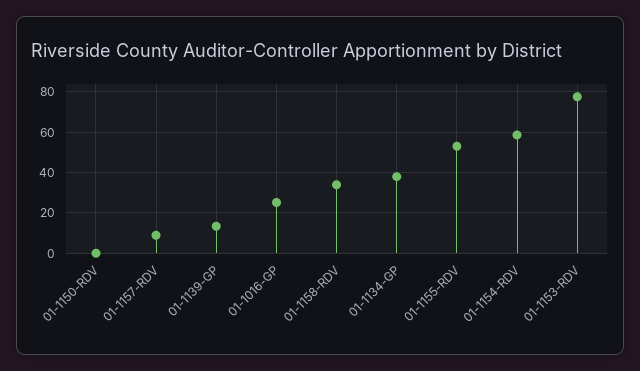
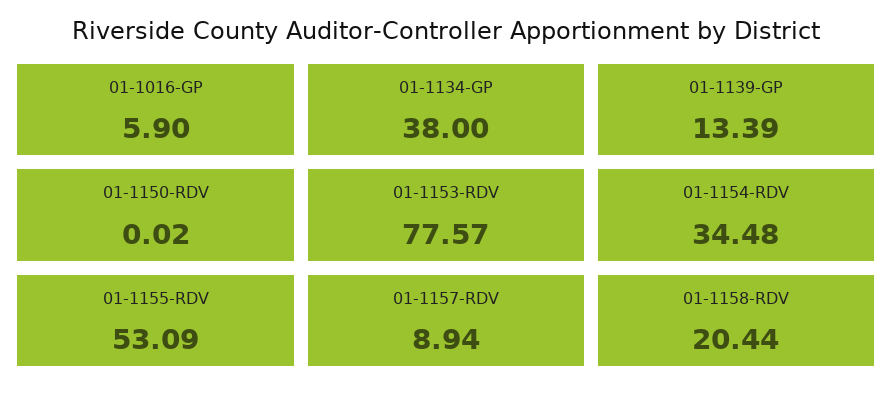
  {
    "01-1150-RDV": 0.02,
    "01-1157-RDV": 8.94,
    "01-1139-GP": 13.39,
-   "01-1016-GP": 25,
+   "01-1016-GP": 5.9,
-   "01-1158-RDV": 35,
+   "01-1158-RDV": 20.44,
    "01-1134-GP": 38,
    "01-1155-RDV": 53.09,
-   "01-1154-RDV": 60,
+   "01-1154-RDV": 34.48,
    "01-1153-RDV": 77.57
  }

